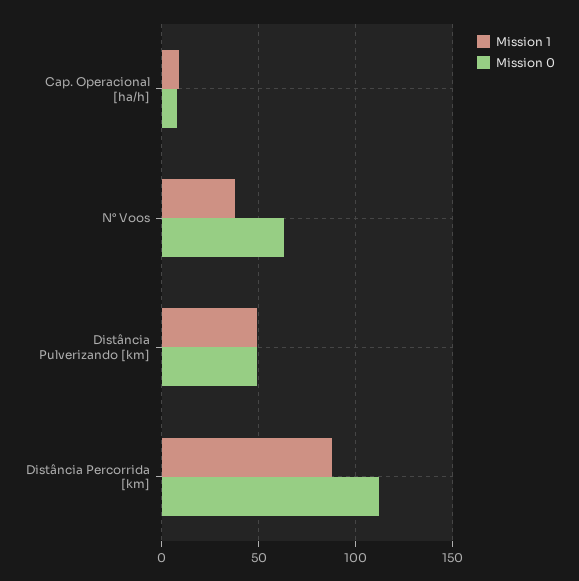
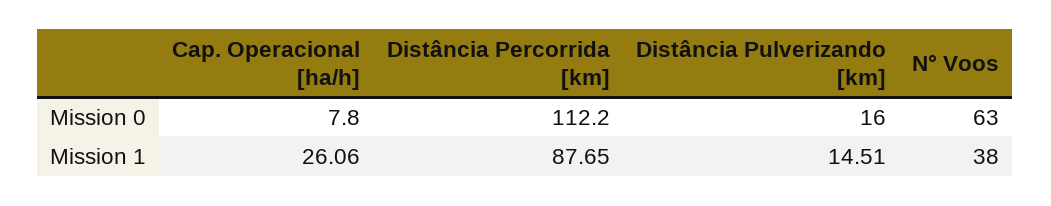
  {
    "Mission 1": {
-     "Cap. Operacional [ha/h]": 10,
+     "Cap. Operacional [ha/h]": 26.06,
      "N° Voos": 38,
-     "Distância Pulverizando [km]": 50,
+     "Distância Pulverizando [km]": 14.51,
      "Distância Percorrida [km]": 87.65
    },
    "Mission 0": {
      "Cap. Operacional [ha/h]": 7.8,
      "N° Voos": 63,
-     "Distância Pulverizando [km]": 50,
+     "Distância Pulverizando [km]": 16,
      "Distância Percorrida [km]": 112.2
    }
  }

